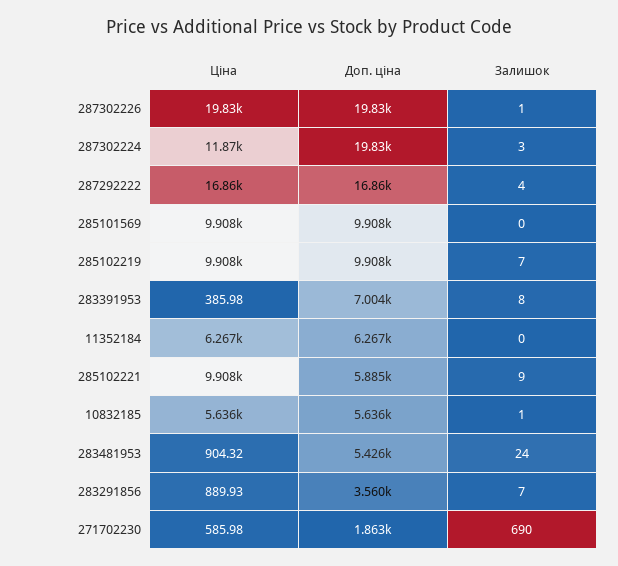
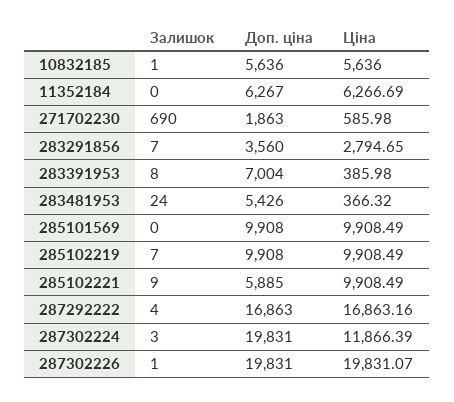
  {
    "Ціна": {
      "287302226": 19831.07,
      "287302224": 11866.39,
      "287292222": 16863.16,
      "285101569": 9908.49,
      "285102219": 9908.49,
      "283391953": 385.98,
      "11352184": 6266.69,
      "285102221": 9908.49,
      "10832185": 5636,
-     "283481953": 904.32,
+     "283481953": 366.32,
-     "283291856": 889.93,
+     "283291856": 2794.65,
      "271702230": 585.98
    },
    "Доп. ціна": {
      "287302226": 19831,
      "287302224": 19831,
      "287292222": 16863,
      "285101569": 9908,
      "285102219": 9908,
      "283391953": 7004,
      "11352184": 6267,
      "285102221": 5885,
      "10832185": 5636,
      "283481953": 5426,
      "283291856": 3560,
      "271702230": 1863
    },
    "Залишок": {
      "287302226": 1,
      "287302224": 3,
      "287292222": 4,
      "285101569": 0,
      "285102219": 7,
      "283391953": 8,
      "11352184": 0,
      "285102221": 9,
      "10832185": 1,
      "283481953": 24,
      "283291856": 7,
      "271702230": 690
    }
  }

